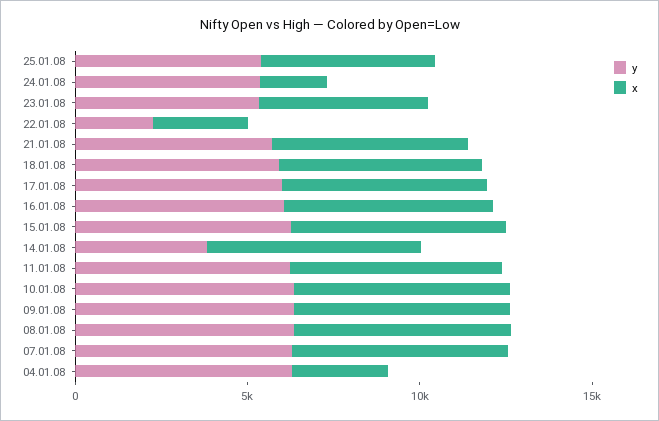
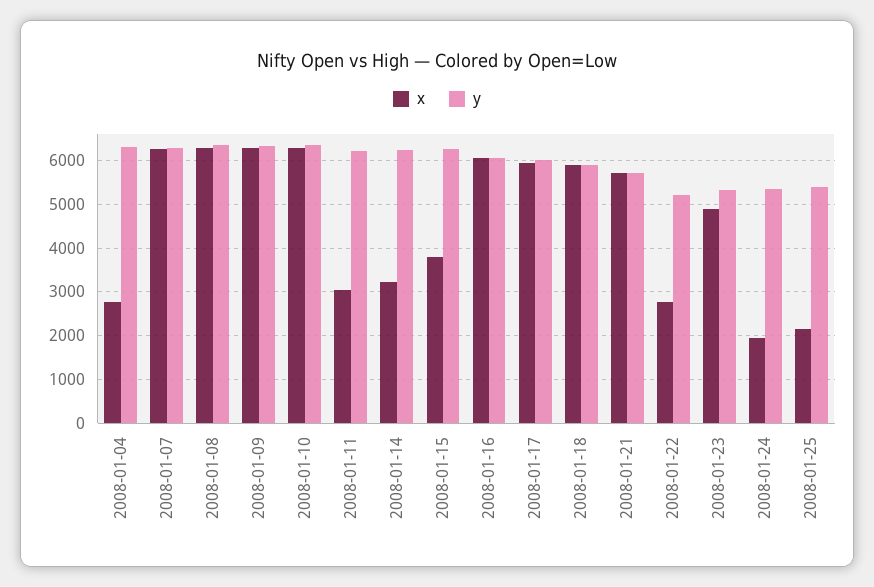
  {
    "y": {
      "25.01.08": 5400,
      "24.01.08": 5400,
      "23.01.08": 5400,
-     "22.01.08": 2000,
+     "22.01.08": 5200,
      "21.01.08": 5800,
      "18.01.08": 6000,
      "17.01.08": 6000,
      "16.01.08": 6000,
      "15.01.08": 6200,
-     "14.01.08": 4000,
+     "14.01.08": 6200,
      "11.01.08": 6200,
      "10.01.08": 6400,
      "09.01.08": 6400,
      "08.01.08": 6400,
      "07.01.08": 6200,
      "04.01.08": 6400
    },
    "x": {
-     "25.01.08": 5000,
+     "25.01.08": 2200,
      "24.01.08": 2000,
      "23.01.08": 5000,
      "22.01.08": 2800,
      "21.01.08": 5800,
      "18.01.08": 6000,
      "17.01.08": 6000,
      "16.01.08": 6000,
-     "15.01.08": 6000,
+     "15.01.08": 3800,
-     "14.01.08": 6000,
+     "14.01.08": 3200,
-     "11.01.08": 6000,
+     "11.01.08": 3000,
      "10.01.08": 6200,
      "09.01.08": 6200,
      "08.01.08": 6200,
      "07.01.08": 6200,
      "04.01.08": 2800
    }
  }

